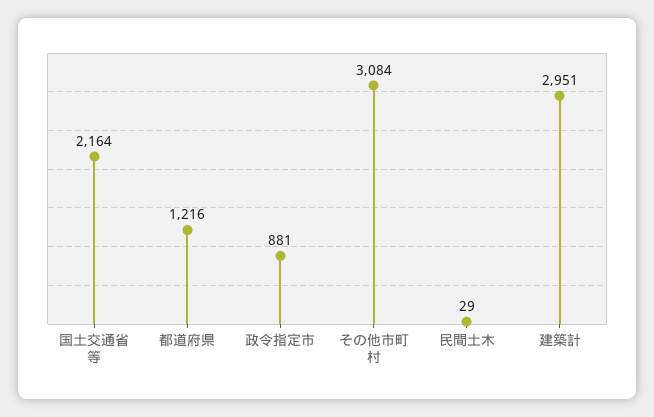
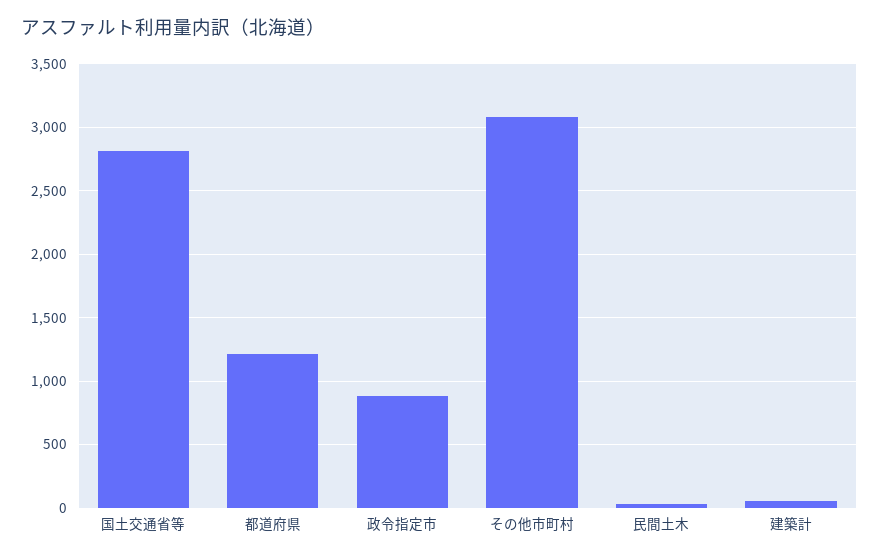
  {
-   "国土交通省等": 2164,
+   "国土交通省等": 2800,
    "都道府県": 1216,
    "政令指定市": 881,
    "その他市町村": 3084,
    "民間土木": 29,
-   "建築計": 2951
+   "建築計": 50
  }

